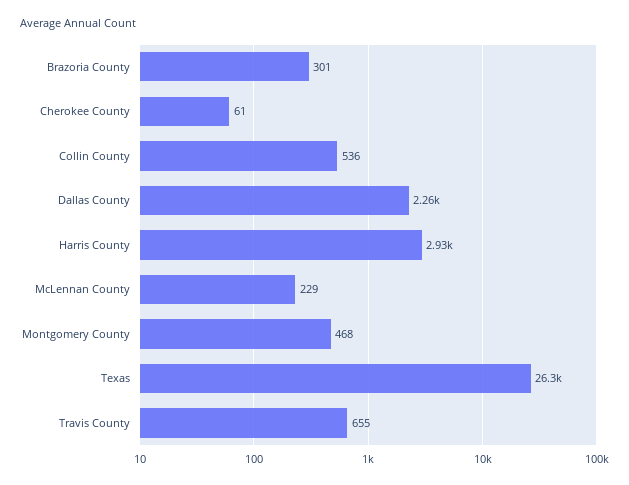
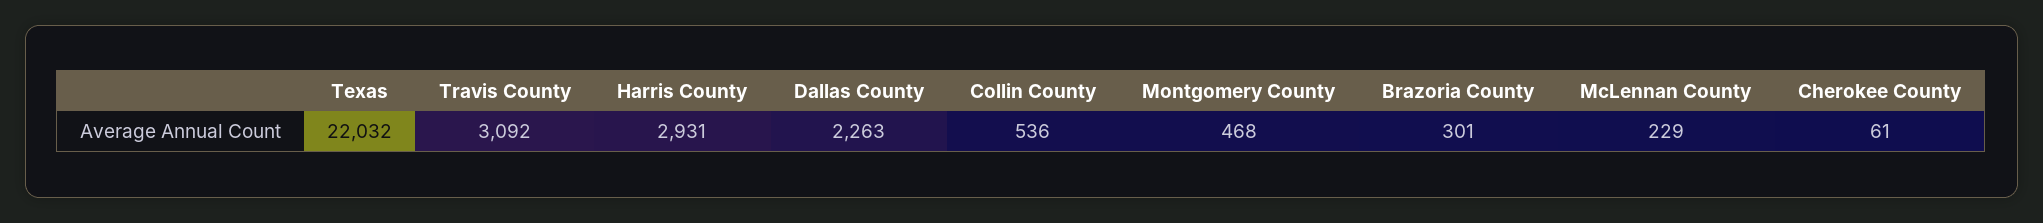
  {
    "Brazoria County": 301,
    "Cherokee County": 61,
    "Collin County": 536,
    "Dallas County": 2263,
    "Harris County": 2931,
    "McLennan County": 229,
    "Montgomery County": 468,
-   "Texas": 26300,
+   "Texas": 22032,
-   "Travis County": 655
+   "Travis County": 3092
  }

